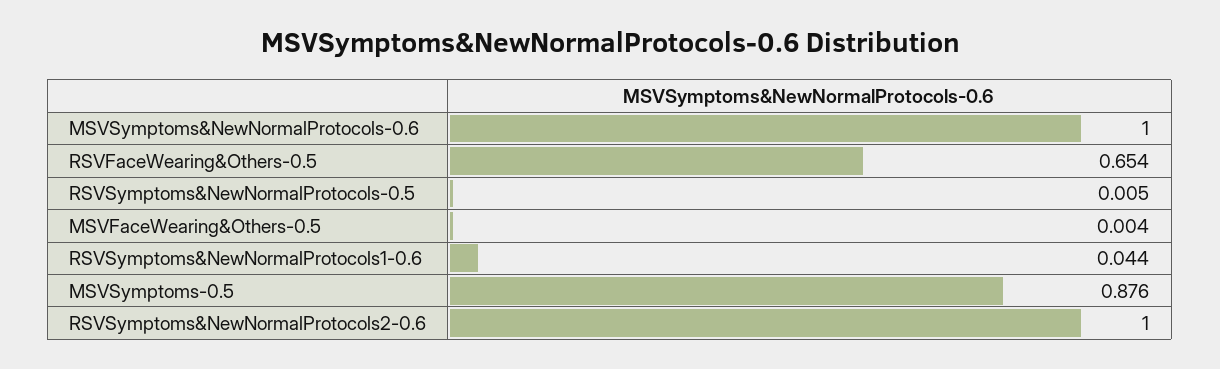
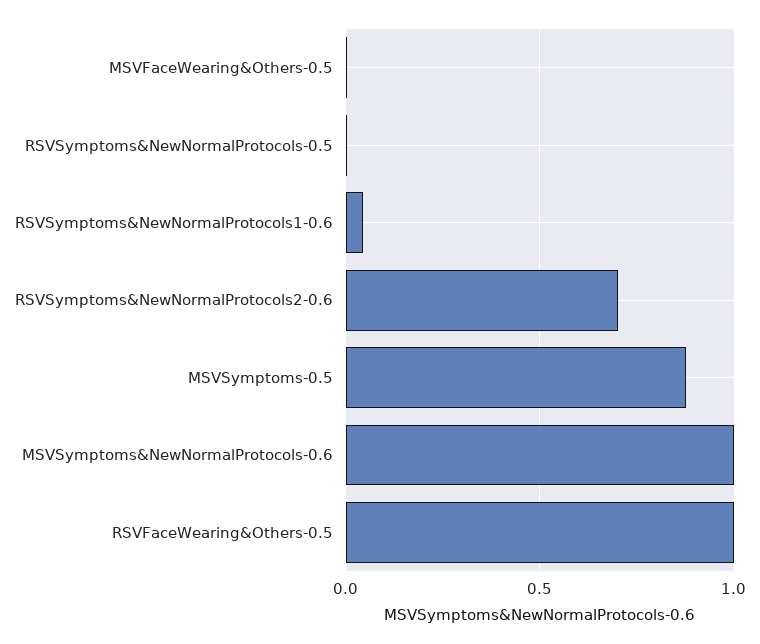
  {
    "MSVSymptoms&NewNormalProtocols-0.6": 1,
-   "RSVFaceWearing&Others-0.5": 0.654,
+   "RSVFaceWearing&Others-0.5": 1,
    "RSVSymptoms&NewNormalProtocols-0.5": 0.005,
    "MSVFaceWearing&Others-0.5": 0.004,
    "RSVSymptoms&NewNormalProtocols1-0.6": 0.044,
    "MSVSymptoms-0.5": 0.876,
-   "RSVSymptoms&NewNormalProtocols2-0.6": 1
+   "RSVSymptoms&NewNormalProtocols2-0.6": 0.7
  }

